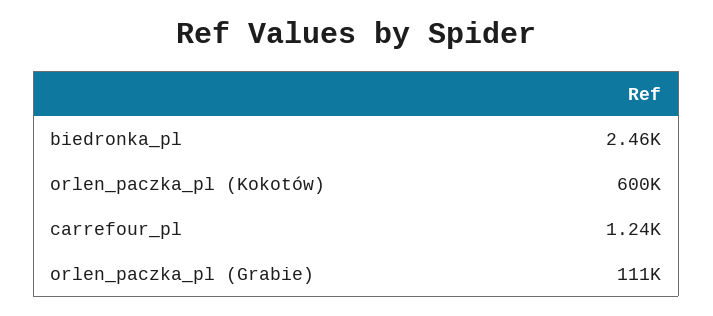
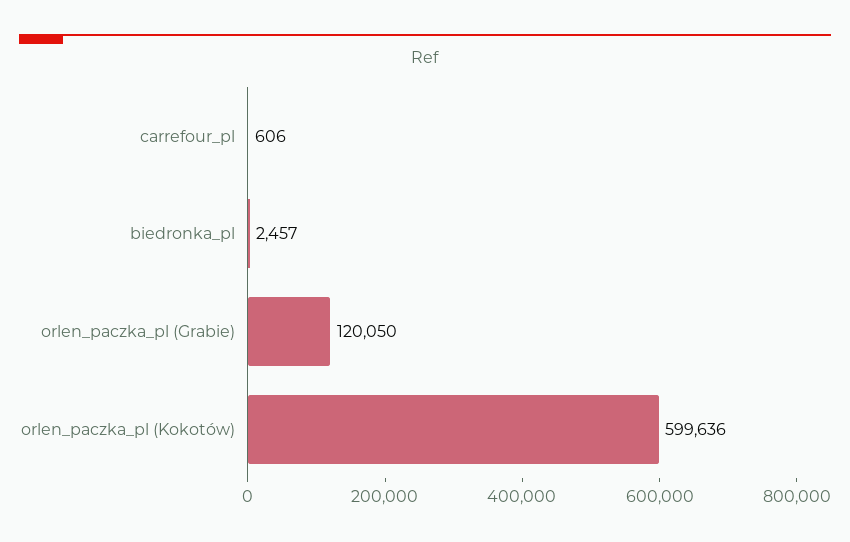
  {
    "biedronka_pl": 2457,
    "orlen_paczka_pl (Kokotów)": 599636,
-   "carrefour_pl": 1240,
+   "carrefour_pl": 606,
-   "orlen_paczka_pl (Grabie)": 111000
+   "orlen_paczka_pl (Grabie)": 120050
  }

